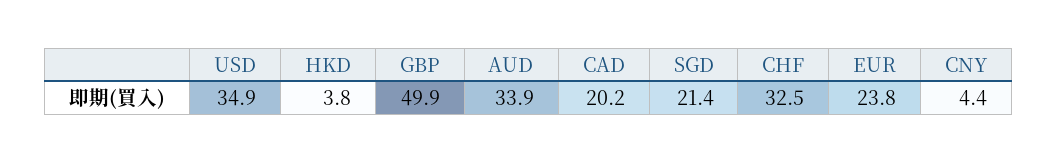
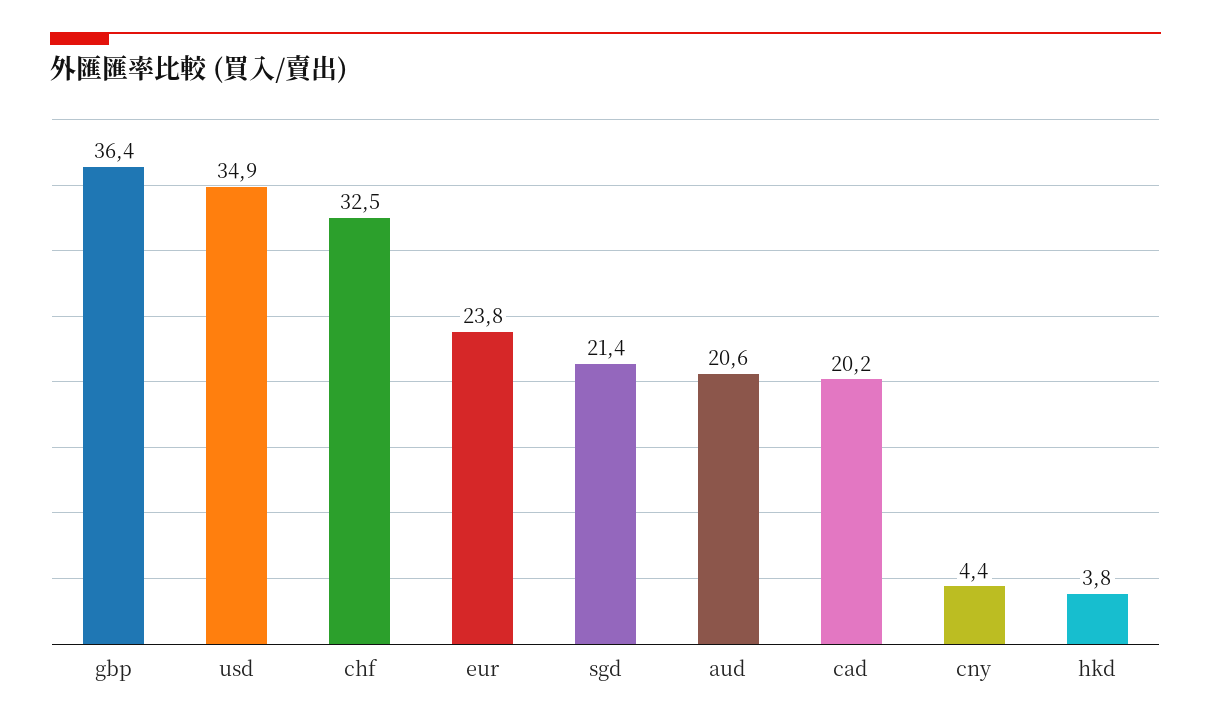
  {
    "USD": 34.9,
    "HKD": 3.8,
-   "GBP": 49.9,
+   "GBP": 36.4,
-   "AUD": 33.9,
+   "AUD": 20.6,
    "CAD": 20.2,
    "SGD": 21.4,
    "CHF": 32.5,
    "EUR": 23.8,
    "CNY": 4.4
  }

